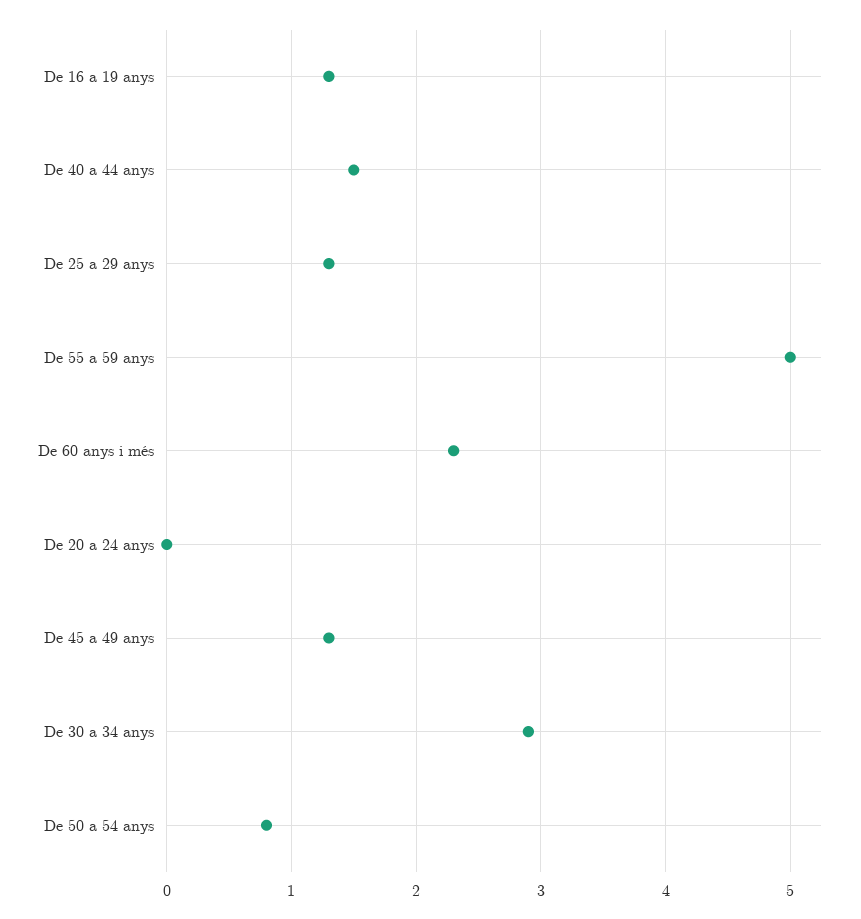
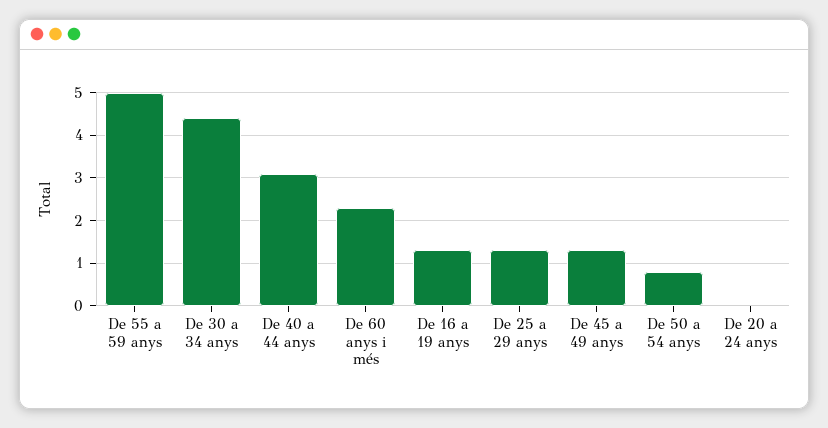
  {
    "De 16 a 19 anys": 1.3,
-   "De 40 a 44 anys": 1.5,
+   "De 40 a 44 anys": 3,
    "De 25 a 29 anys": 1.3,
    "De 55 a 59 anys": 5,
    "De 60 anys i més": 2.3,
    "De 20 a 24 anys": 0,
    "De 45 a 49 anys": 1.3,
-   "De 30 a 34 anys": 2.9,
+   "De 30 a 34 anys": 4.5,
    "De 50 a 54 anys": 0.8
  }

